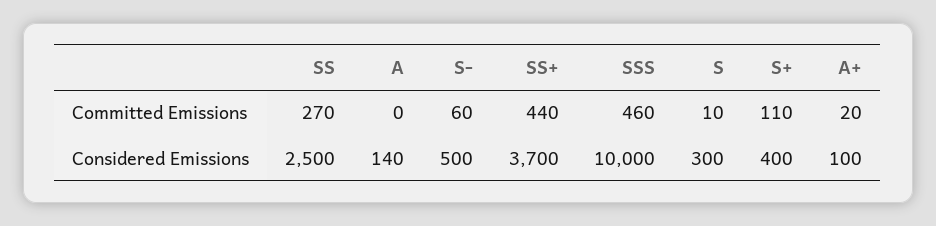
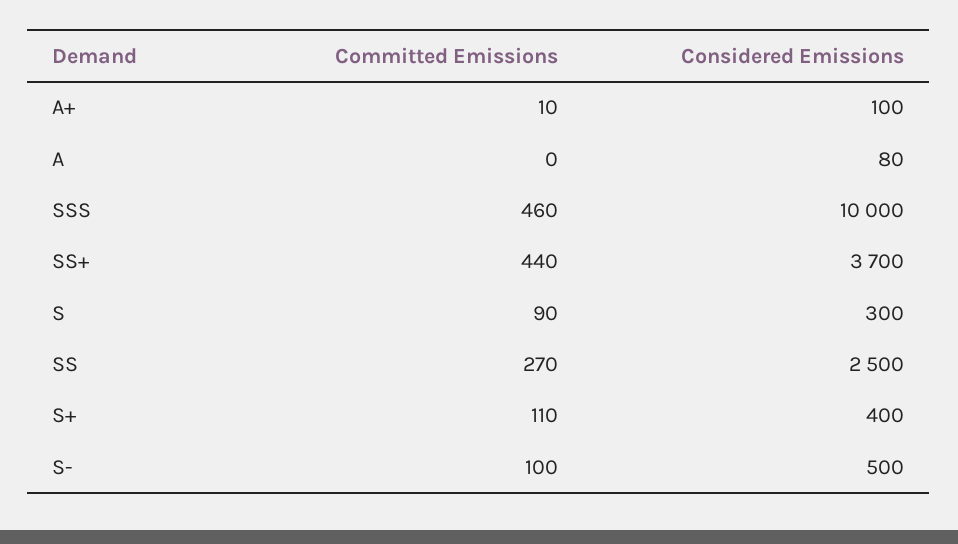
  {
    "SS": {
      "Committed Emissions": 270,
      "Considered Emissions": 2500
    },
    "A": {
      "Committed Emissions": 0,
-     "Considered Emissions": 140
+     "Considered Emissions": 80
    },
    "S-": {
-     "Committed Emissions": 60,
+     "Committed Emissions": 100,
      "Considered Emissions": 500
    },
    "SS+": {
      "Committed Emissions": 440,
      "Considered Emissions": 3700
    },
    "SSS": {
      "Committed Emissions": 460,
      "Considered Emissions": 10000
    },
    "S": {
-     "Committed Emissions": 10,
+     "Committed Emissions": 90,
      "Considered Emissions": 300
    },
    "S+": {
      "Committed Emissions": 110,
      "Considered Emissions": 400
    },
    "A+": {
-     "Committed Emissions": 20,
+     "Committed Emissions": 10,
      "Considered Emissions": 100
    }
  }

